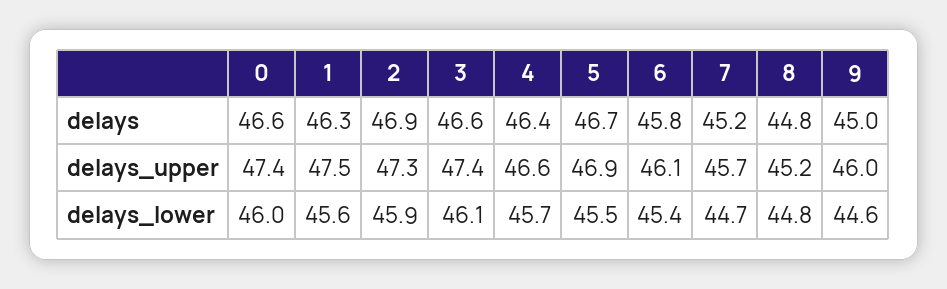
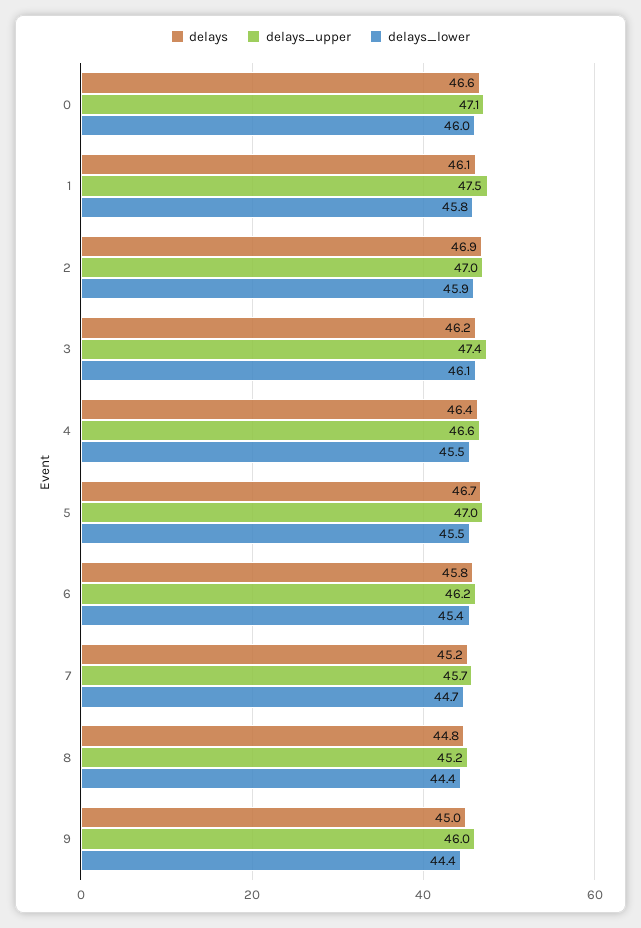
  {
    "delays": {
      "0": 46.6,
-     "1": 46.3,
+     "1": 46.1,
      "2": 46.9,
-     "3": 46.6,
+     "3": 46.2,
      "4": 46.4,
      "5": 46.7,
      "6": 45.8,
      "7": 45.2,
      "8": 44.8,
      "9": 45
    },
    "delays_upper": {
-     "0": 47.4,
+     "0": 47.1,
      "1": 47.5,
-     "2": 47.3,
+     "2": 47,
      "3": 47.4,
      "4": 46.6,
-     "5": 46.9,
+     "5": 47,
-     "6": 46.1,
+     "6": 46.2,
      "7": 45.7,
      "8": 45.2,
      "9": 46
    },
    "delays_lower": {
      "0": 46,
-     "1": 45.6,
+     "1": 45.8,
      "2": 45.9,
      "3": 46.1,
-     "4": 45.7,
+     "4": 45.5,
      "5": 45.5,
      "6": 45.4,
      "7": 44.7,
-     "8": 44.8,
+     "8": 44.4,
-     "9": 44.6
+     "9": 44.4
    }
  }

